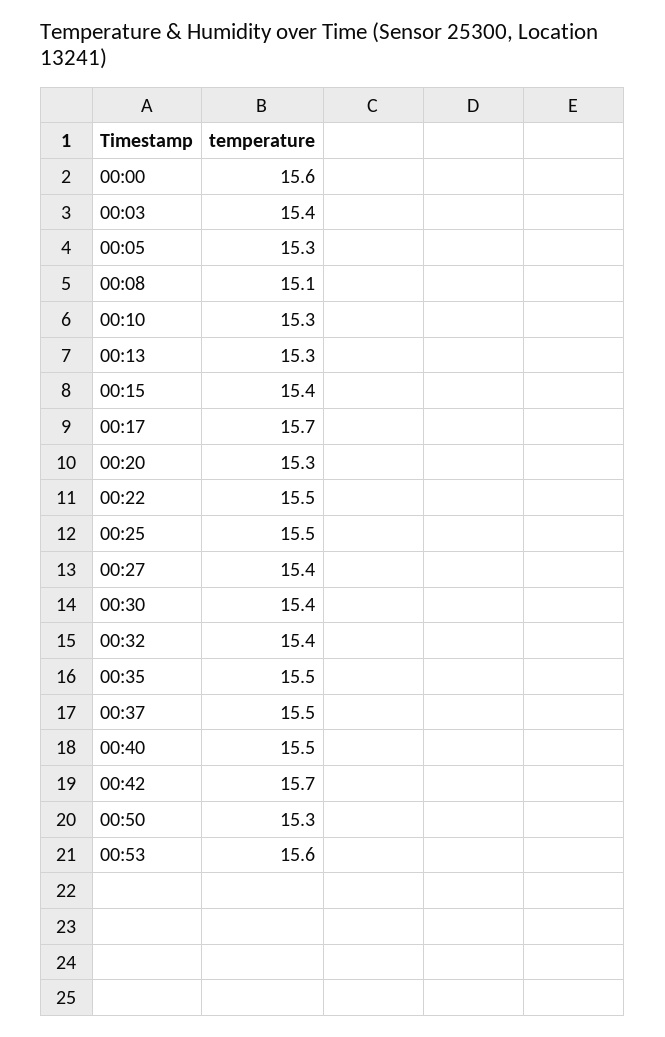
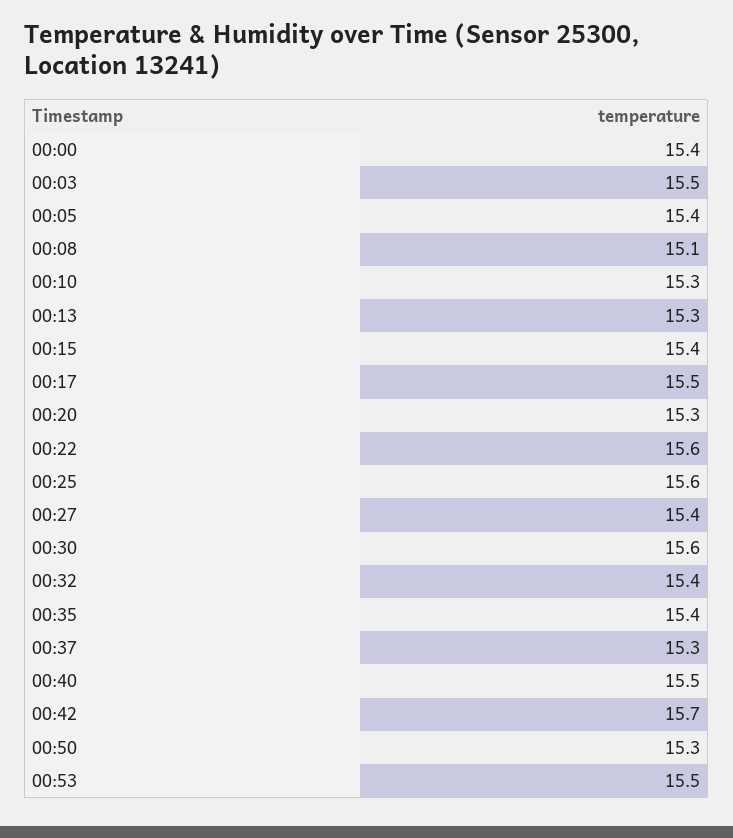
  {
-   "00:00": 15.6,
+   "00:00": 15.4,
-   "00:03": 15.4,
+   "00:03": 15.5,
-   "00:05": 15.3,
+   "00:05": 15.4,
    "00:08": 15.1,
    "00:10": 15.3,
    "00:13": 15.3,
    "00:15": 15.4,
-   "00:17": 15.7,
+   "00:17": 15.5,
    "00:20": 15.3,
-   "00:22": 15.5,
+   "00:22": 15.6,
-   "00:25": 15.5,
+   "00:25": 15.6,
    "00:27": 15.4,
-   "00:30": 15.4,
+   "00:30": 15.6,
    "00:32": 15.4,
-   "00:35": 15.5,
+   "00:35": 15.4,
-   "00:37": 15.5,
+   "00:37": 15.3,
    "00:40": 15.5,
    "00:42": 15.7,
    "00:50": 15.3,
-   "00:53": 15.6
+   "00:53": 15.5
  }

